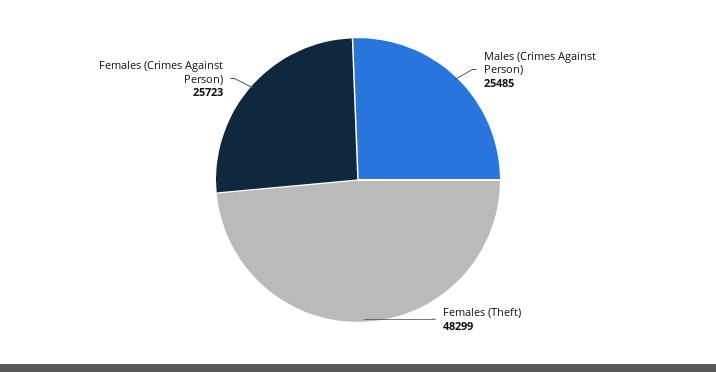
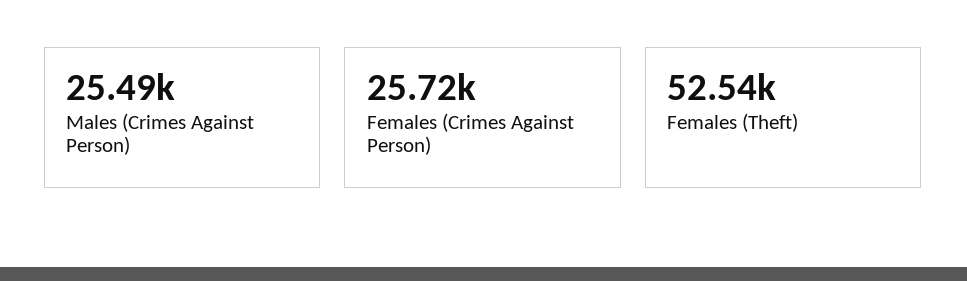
  {
    "Males (Crimes Against Person)": 25485,
-   "Females (Theft)": 48299,
+   "Females (Theft)": 52540,
    "Females (Crimes Against Person)": 25723
  }

